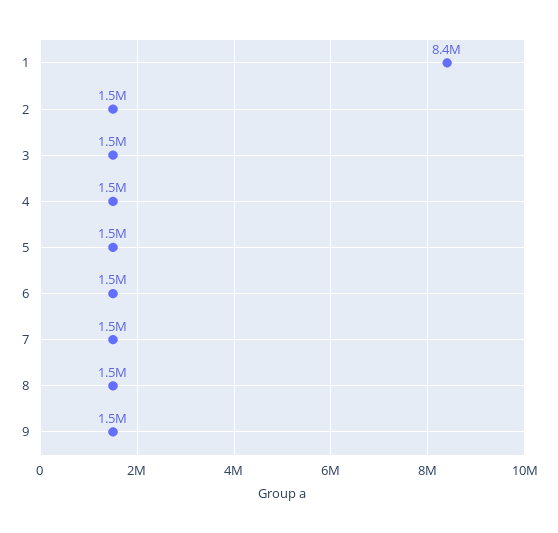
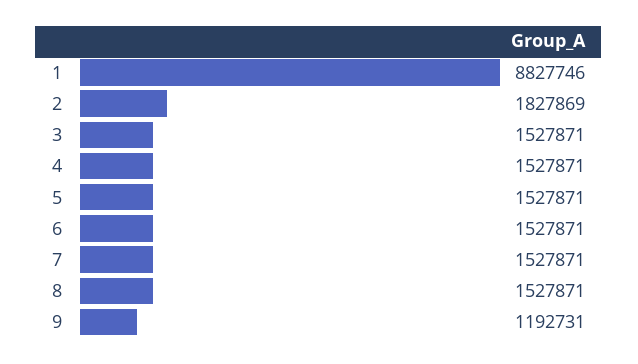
  {
-   "1": 8400000,
+   "1": 8827746,
-   "2": 1500000,
+   "2": 1827869,
    "3": 1527871,
    "4": 1527871,
    "5": 1527871,
    "6": 1527871,
    "7": 1527871,
    "8": 1527871,
-   "9": 1500000
+   "9": 1192731
  }

